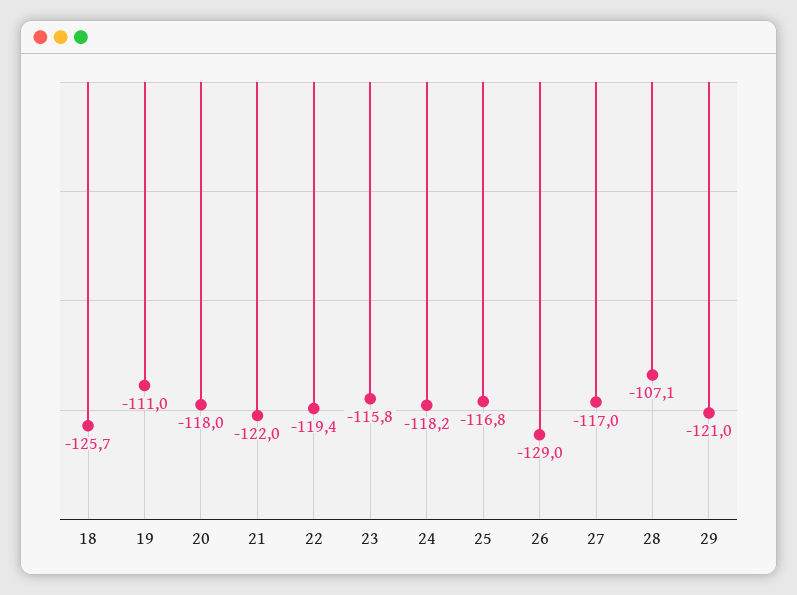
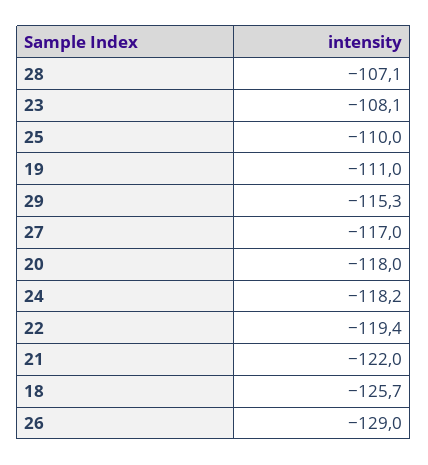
  {
    "18": -125.7,
    "19": -111,
    "20": -118,
    "21": -122,
    "22": -119.4,
-   "23": -115.8,
+   "23": -108.1,
    "24": -118.2,
-   "25": -116.8,
+   "25": -110,
    "26": -129,
    "27": -117,
    "28": -107.1,
-   "29": -121
+   "29": -115.3
  }

